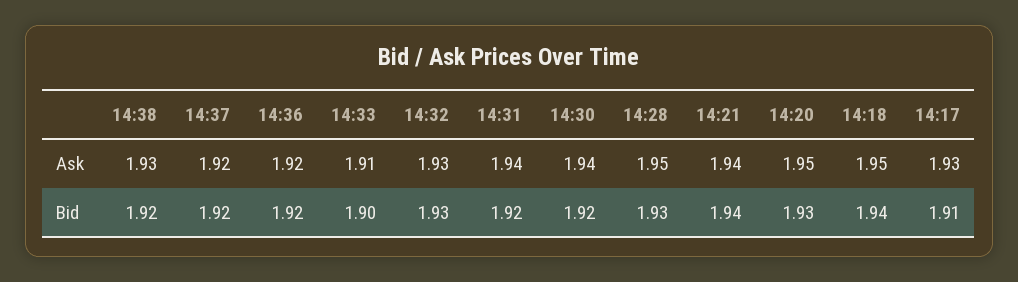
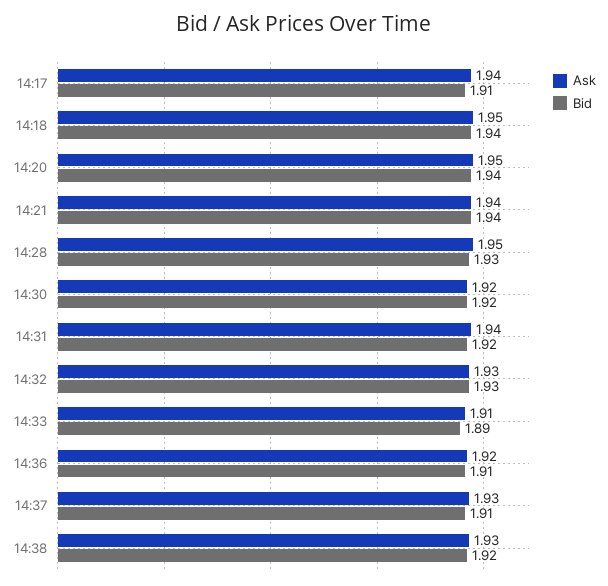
  {
    "Ask": {
      "14:38": 1.93,
-     "14:37": 1.92,
+     "14:37": 1.93,
      "14:36": 1.92,
      "14:33": 1.91,
      "14:32": 1.93,
      "14:31": 1.94,
-     "14:30": 1.94,
+     "14:30": 1.92,
      "14:28": 1.95,
      "14:21": 1.94,
      "14:20": 1.95,
      "14:18": 1.95,
-     "14:17": 1.93
+     "14:17": 1.94
    },
    "Bid": {
      "14:38": 1.92,
-     "14:37": 1.92,
+     "14:37": 1.91,
-     "14:36": 1.92,
+     "14:36": 1.91,
-     "14:33": 1.9,
+     "14:33": 1.89,
      "14:32": 1.93,
      "14:31": 1.92,
      "14:30": 1.92,
      "14:28": 1.93,
      "14:21": 1.94,
-     "14:20": 1.93,
+     "14:20": 1.94,
      "14:18": 1.94,
      "14:17": 1.91
    }
  }

